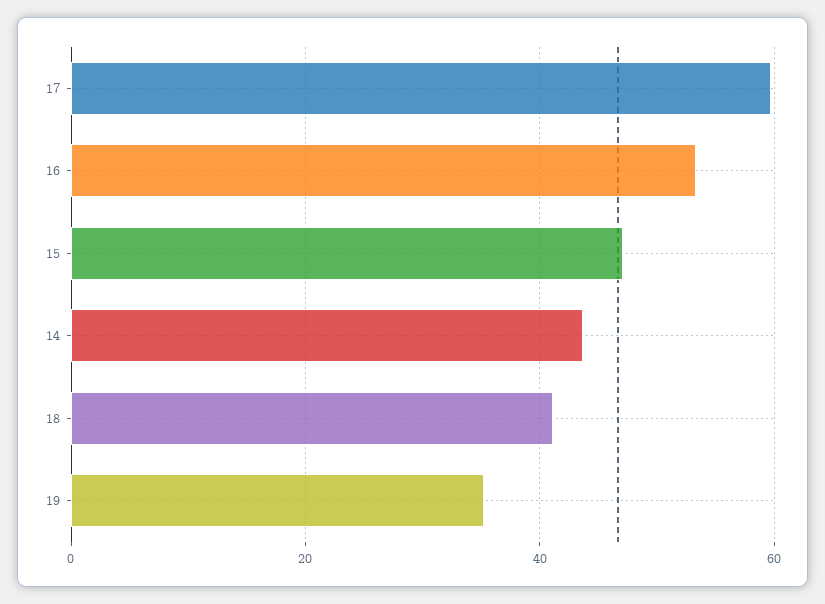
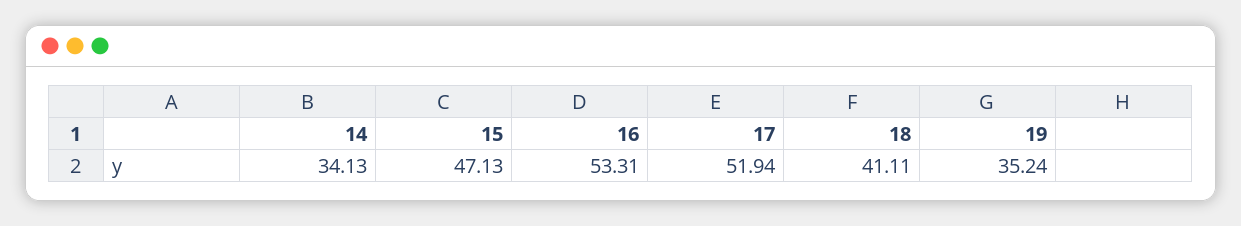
  {
-   "17": 60,
+   "17": 51.94,
    "16": 53.31,
    "15": 47.13,
-   "14": 44,
+   "14": 34.13,
    "18": 41.11,
    "19": 35.24
  }

